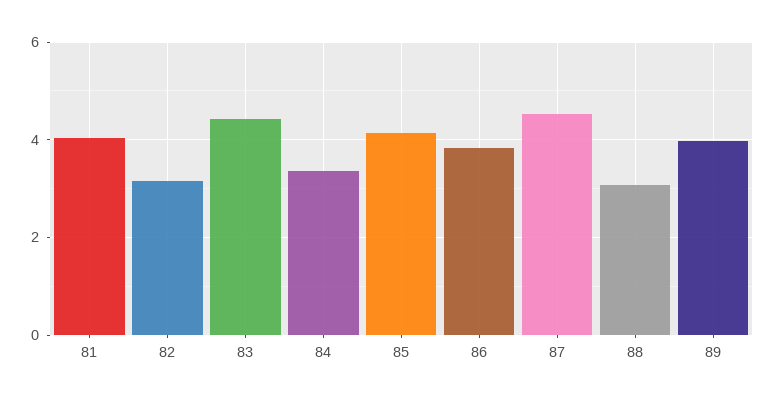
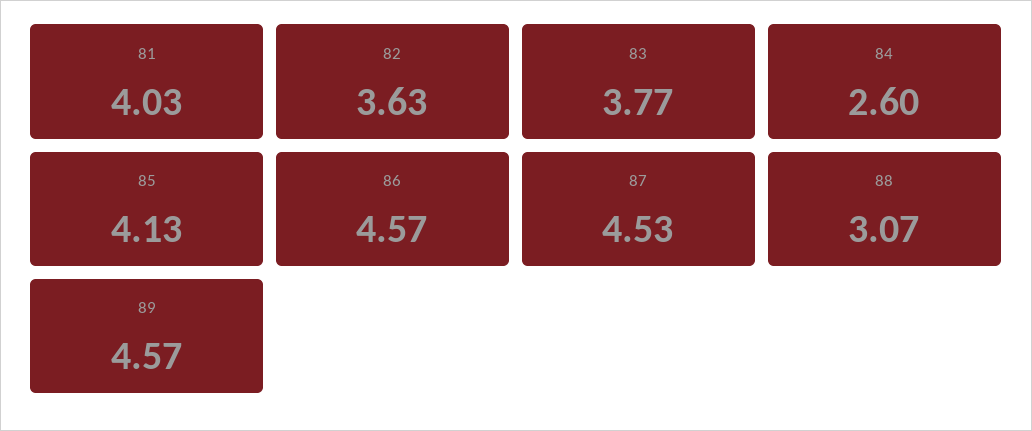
  {
    "81": 4.03,
-   "82": 3.2,
+   "82": 3.63,
-   "83": 4.4,
+   "83": 3.77,
-   "84": 3.4,
+   "84": 2.6,
    "85": 4.13,
-   "86": 3.8,
+   "86": 4.57,
    "87": 4.53,
    "88": 3.07,
-   "89": 4
+   "89": 4.57
  }

